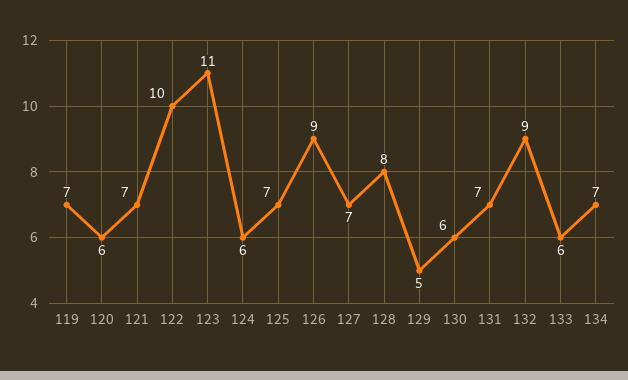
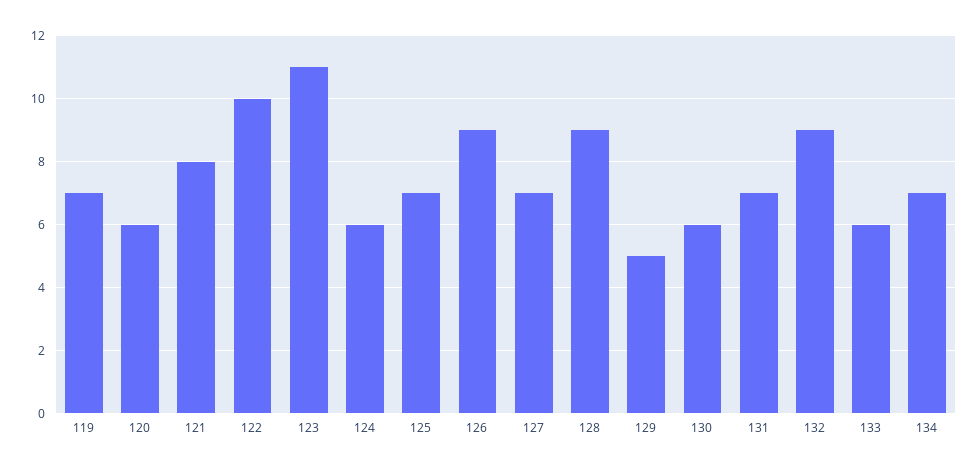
  {
    "119": 7,
    "120": 6,
-   "121": 7,
+   "121": 8,
    "122": 10,
    "123": 11,
    "124": 6,
    "125": 7,
    "126": 9,
    "127": 7,
-   "128": 8,
+   "128": 9,
    "129": 5,
    "130": 6,
    "131": 7,
    "132": 9,
    "133": 6,
    "134": 7
  }

